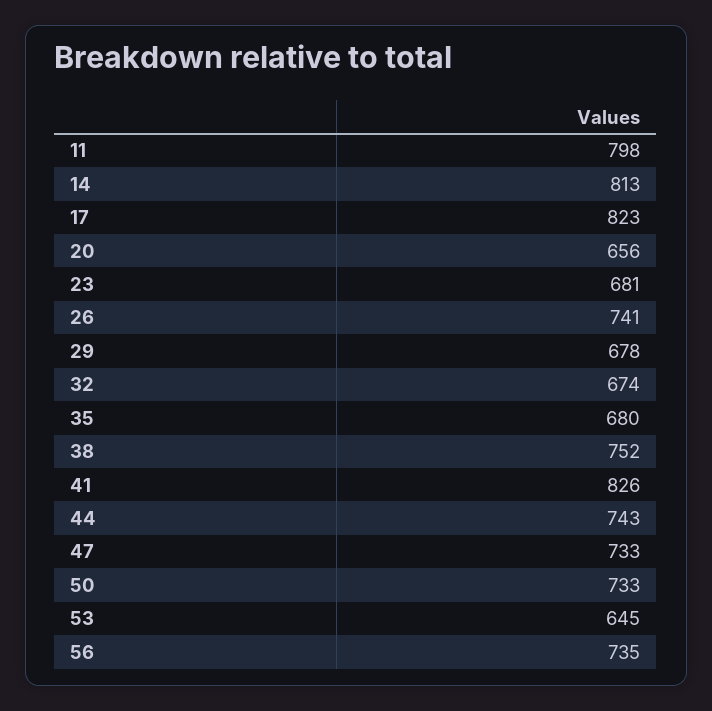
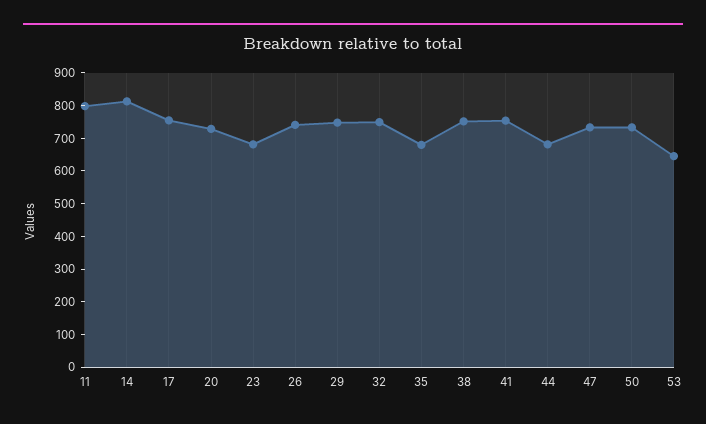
  {
    "11": 798,
    "14": 813,
-   "17": 823,
+   "17": 750,
-   "20": 656,
+   "20": 725,
    "23": 681,
    "26": 741,
-   "29": 678,
+   "29": 750,
-   "32": 674,
+   "32": 750,
    "35": 680,
    "38": 752,
-   "41": 826,
+   "41": 750,
-   "44": 743,
+   "44": 675,
    "47": 733,
    "50": 733,
-   "53": 645,
+   "53": 645
-   "56": 735
  }

